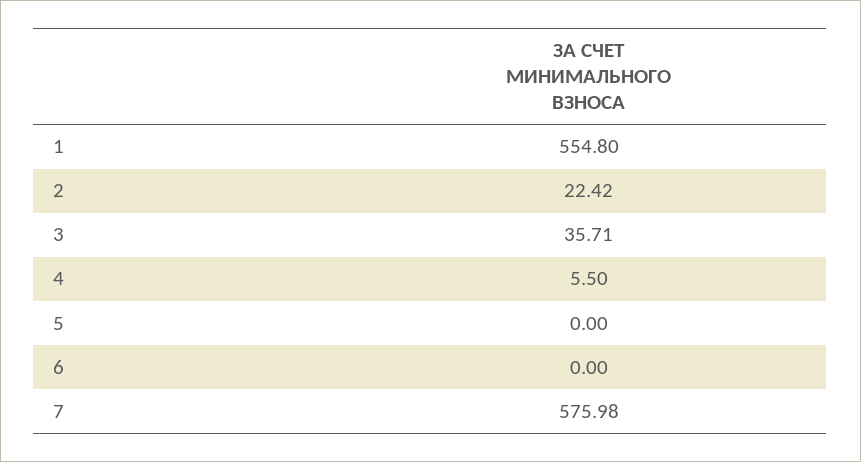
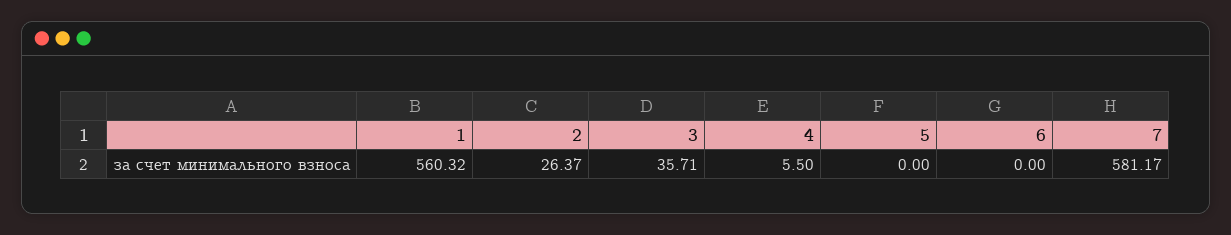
  {
-   "1": 554.8,
+   "1": 560.32,
-   "2": 22.42,
+   "2": 26.37,
    "3": 35.71,
    "4": 5.5,
    "5": 0,
    "6": 0,
-   "7": 575.98
+   "7": 581.17
  }

